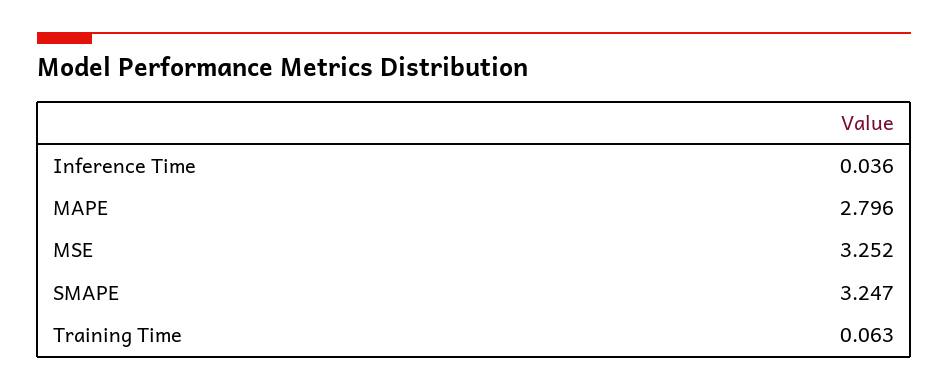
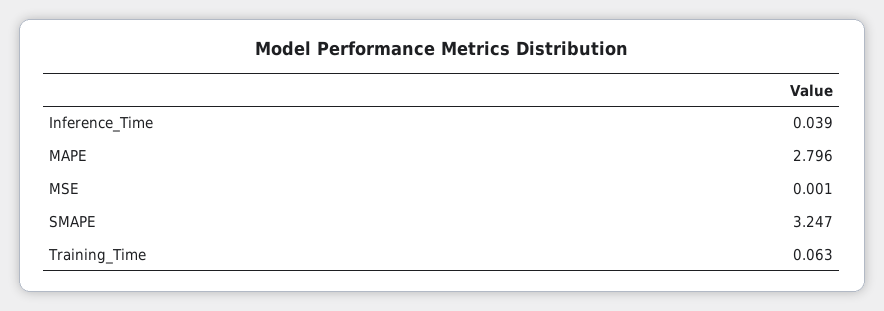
  {
-   "Inference Time": 0.036,
+   "Inference Time": 0.039,
    "MAPE": 2.796,
-   "MSE": 3.252,
+   "MSE": 0.001,
    "SMAPE": 3.247,
    "Training Time": 0.063
  }

